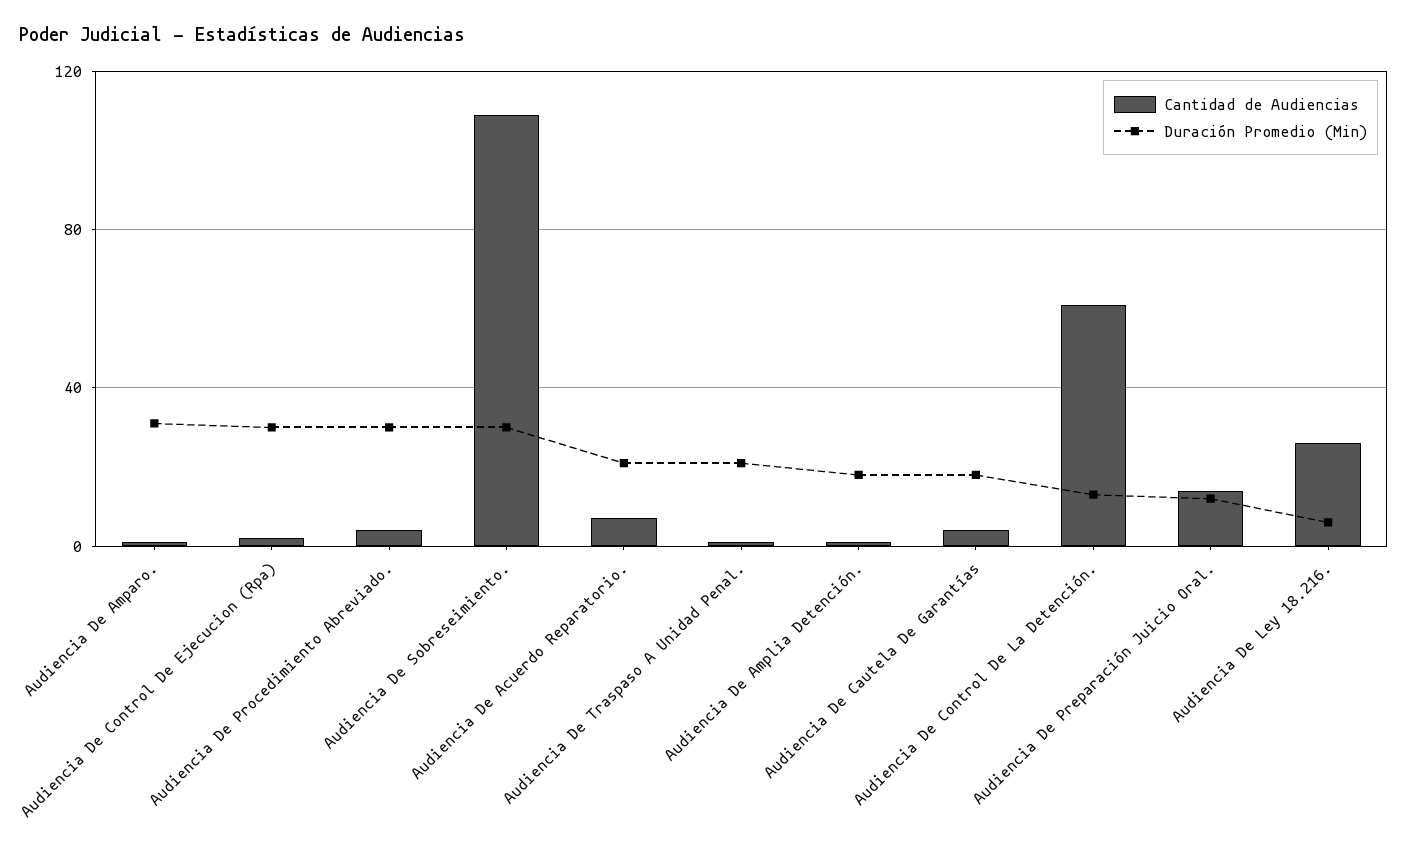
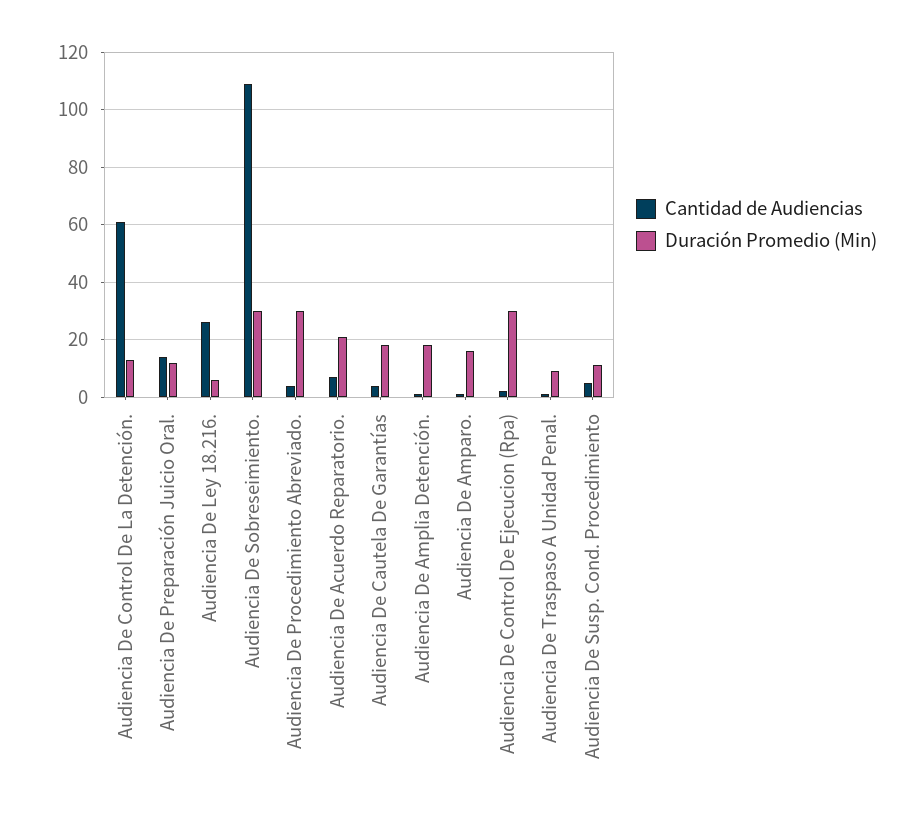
  {
    "Cantidad de Audiencias": {
      "Audiencia De Amparo.": 0,
      "Audiencia De Control De Ejecucion (Rpa)": 0,
      "Audiencia De Procedimiento Abreviado.": 5,
      "Audiencia De Sobreseimiento.": 110,
      "Audiencia De Acuerdo Reparatorio.": 5,
      "Audiencia De Traspaso A Unidad Penal.": 0,
      "Audiencia De Amplia Detención.": 0,
      "Audiencia De Cautela De Garantías": 5,
      "Audiencia De Control De La Detención.": 60,
      "Audiencia De Preparación Juicio Oral.": 15,
-     "Audiencia De Ley 18.216.": 25
+     "Audiencia De Ley 18.216.": 25,
+     "Audiencia De Susp. Cond. Procedimiento": 5
    },
    "Duración Promedio (Min)": {
-     "Audiencia De Amparo.": 30,
+     "Audiencia De Amparo.": 15,
      "Audiencia De Control De Ejecucion (Rpa)": 30,
      "Audiencia De Procedimiento Abreviado.": 30,
      "Audiencia De Sobreseimiento.": 30,
      "Audiencia De Acuerdo Reparatorio.": 20,
-     "Audiencia De Traspaso A Unidad Penal.": 20,
+     "Audiencia De Traspaso A Unidad Penal.": 10,
      "Audiencia De Amplia Detención.": 20,
      "Audiencia De Cautela De Garantías": 20,
      "Audiencia De Control De La Detención.": 15,
      "Audiencia De Preparación Juicio Oral.": 10,
-     "Audiencia De Ley 18.216.": 5
+     "Audiencia De Ley 18.216.": 5,
+     "Audiencia De Susp. Cond. Procedimiento": 10
    }
  }

